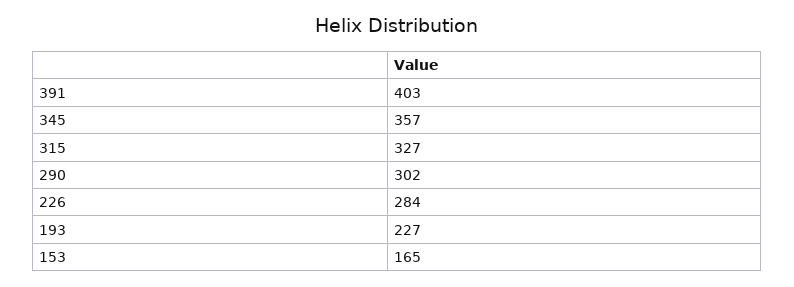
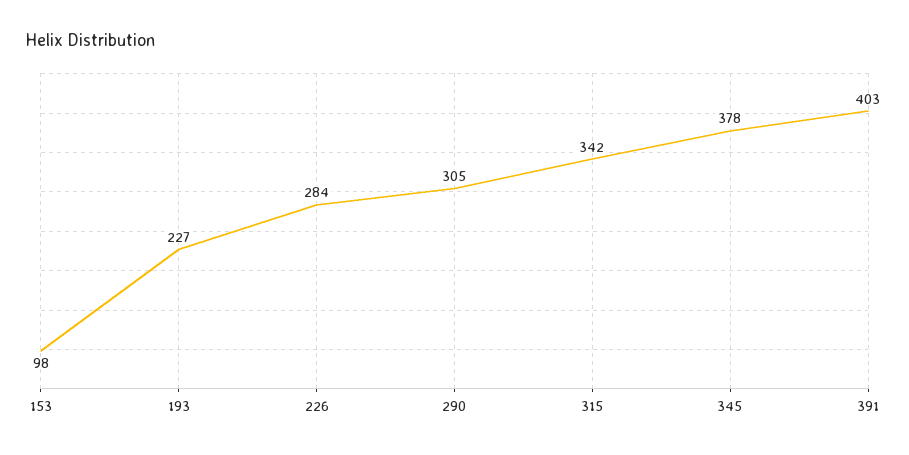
  {
    "391": 403,
-   "345": 357,
+   "345": 378,
-   "315": 327,
+   "315": 342,
-   "290": 302,
+   "290": 305,
    "226": 284,
    "193": 227,
-   "153": 165
+   "153": 98
  }

